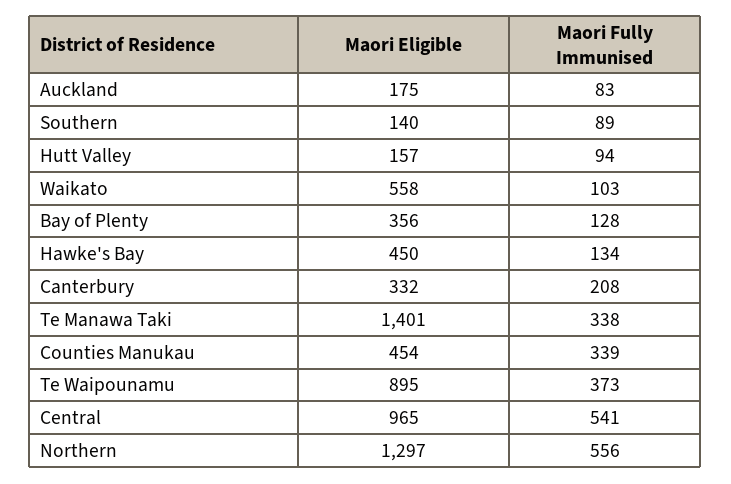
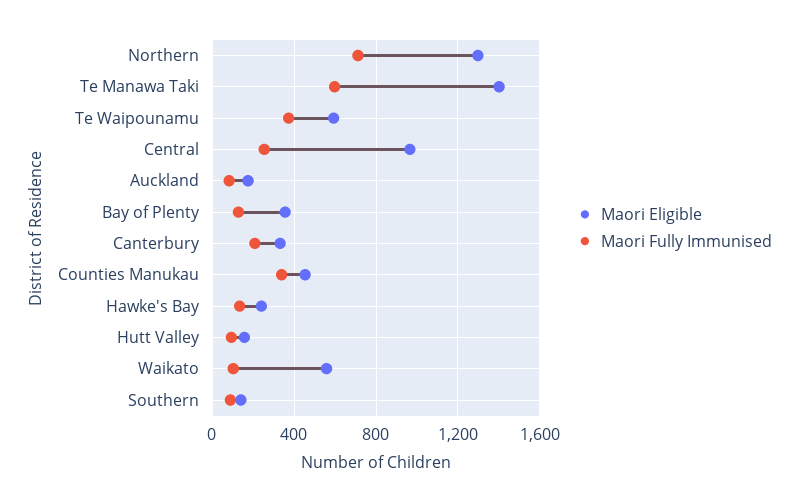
  {
    "Maori Eligible": {
      "Auckland": 175,
      "Southern": 140,
      "Hutt Valley": 157,
      "Waikato": 558,
      "Bay of Plenty": 356,
-     "Hawke's Bay": 450,
+     "Hawke's Bay": 250,
      "Canterbury": 332,
      "Te Manawa Taki": 1401,
      "Counties Manukau": 454,
-     "Te Waipounamu": 895,
+     "Te Waipounamu": 600,
      "Central": 965,
      "Northern": 1297
    },
    "Maori Fully Immunised": {
      "Auckland": 83,
      "Southern": 89,
      "Hutt Valley": 94,
      "Waikato": 103,
      "Bay of Plenty": 128,
      "Hawke's Bay": 134,
      "Canterbury": 208,
-     "Te Manawa Taki": 338,
+     "Te Manawa Taki": 600,
      "Counties Manukau": 339,
      "Te Waipounamu": 373,
-     "Central": 541,
+     "Central": 250,
-     "Northern": 556
+     "Northern": 700
    }
  }

